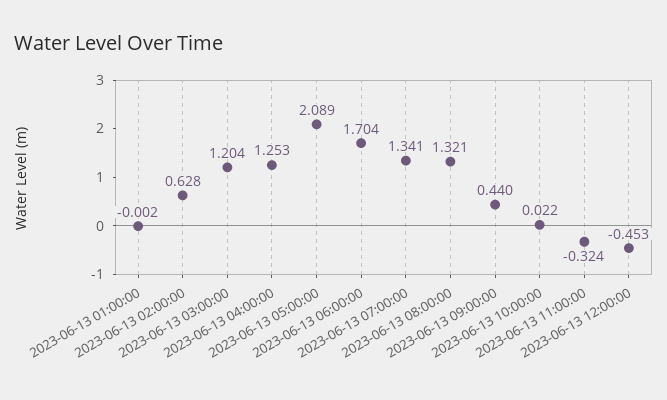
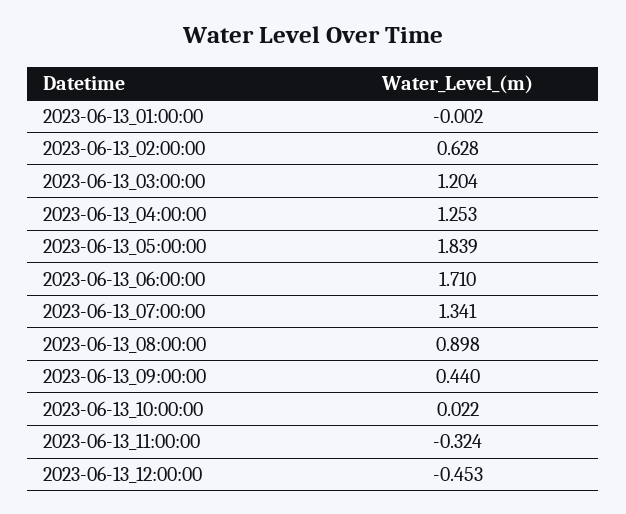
  {
    "2023-06-13 01:00:00": -0.002,
    "2023-06-13 02:00:00": 0.628,
    "2023-06-13 03:00:00": 1.204,
    "2023-06-13 04:00:00": 1.253,
-   "2023-06-13 05:00:00": 2.089,
+   "2023-06-13 05:00:00": 1.839,
-   "2023-06-13 06:00:00": 1.704,
+   "2023-06-13 06:00:00": 1.71,
    "2023-06-13 07:00:00": 1.341,
-   "2023-06-13 08:00:00": 1.321,
+   "2023-06-13 08:00:00": 0.898,
    "2023-06-13 09:00:00": 0.44,
    "2023-06-13 10:00:00": 0.022,
    "2023-06-13 11:00:00": -0.324,
    "2023-06-13 12:00:00": -0.453
  }

